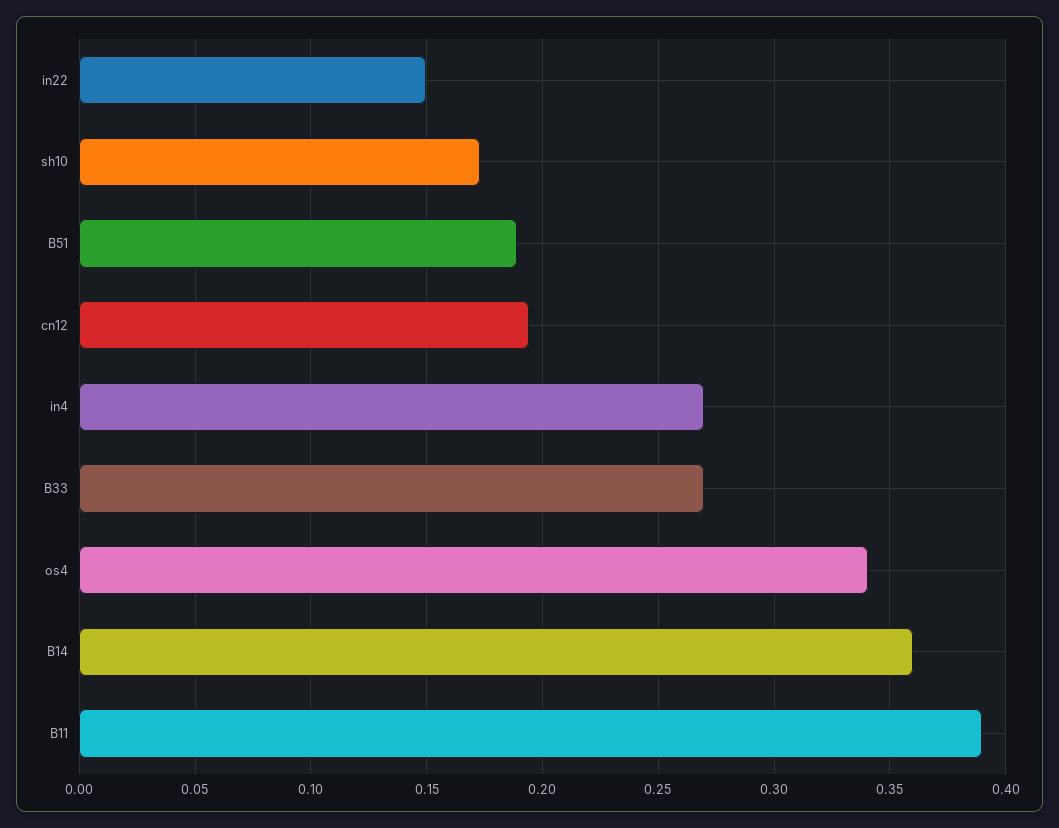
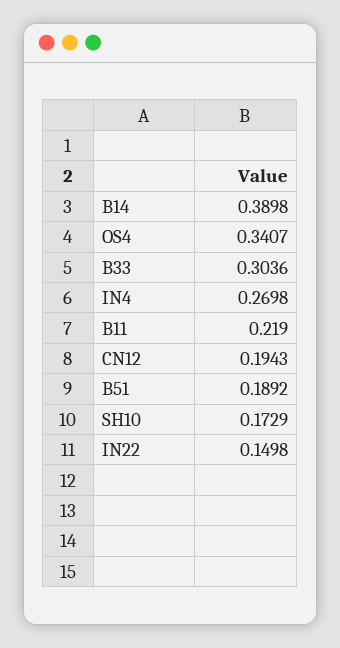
  {
    "in22": 0.1498,
    "sh10": 0.1729,
    "B51": 0.1892,
    "cn12": 0.1943,
    "in4": 0.2698,
-   "B33": 0.27,
+   "B33": 0.3036,
    "os4": 0.3407,
-   "B14": 0.36,
+   "B14": 0.3898,
-   "B11": 0.39
+   "B11": 0.219
  }

